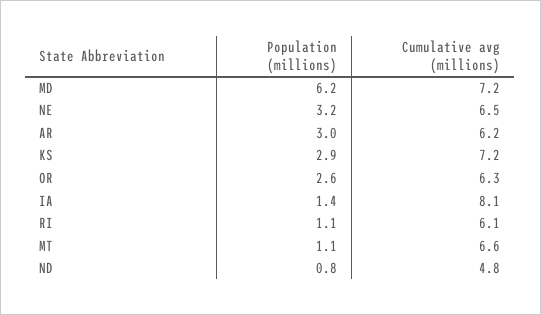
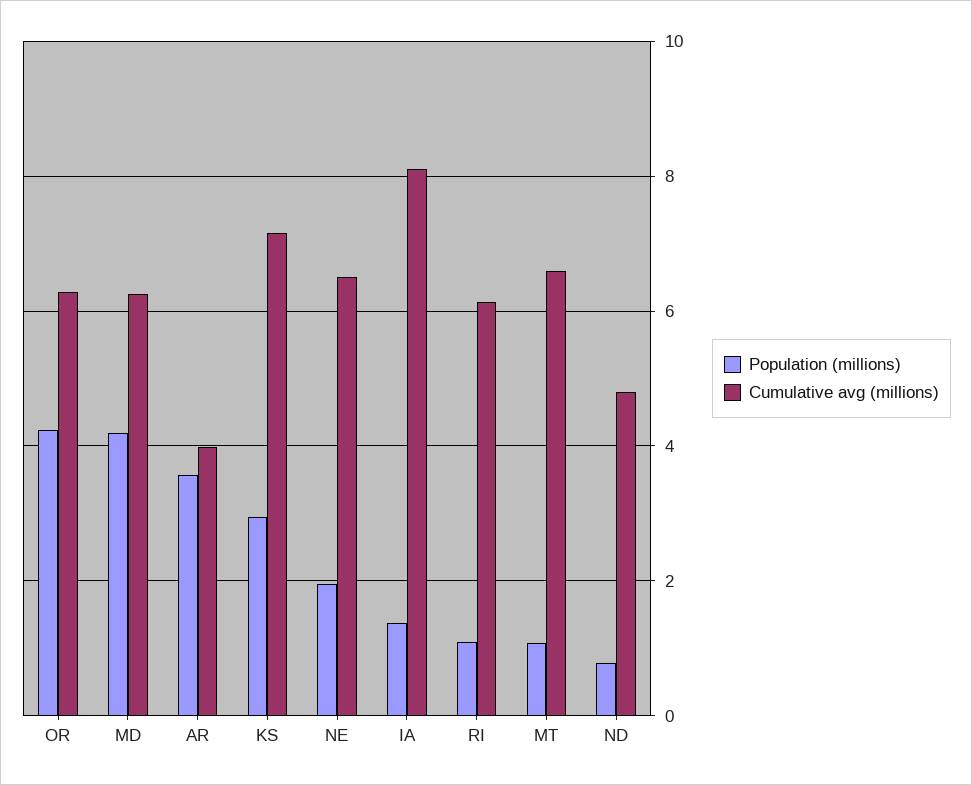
  {
    "Population (millions)": {
-     "MD": 6.2,
+     "MD": 4.2,
-     "NE": 3.2,
+     "NE": 2,
-     "AR": 3,
+     "AR": 3.6,
      "KS": 2.9,
-     "OR": 2.6,
+     "OR": 4.2,
      "IA": 1.4,
      "RI": 1.1,
      "MT": 1.1,
      "ND": 0.8
    },
    "Cumulative avg (millions)": {
-     "MD": 7.2,
+     "MD": 6.2,
      "NE": 6.5,
-     "AR": 6.2,
+     "AR": 4,
      "KS": 7.2,
      "OR": 6.3,
      "IA": 8.1,
      "RI": 6.1,
      "MT": 6.6,
      "ND": 4.8
    }
  }

